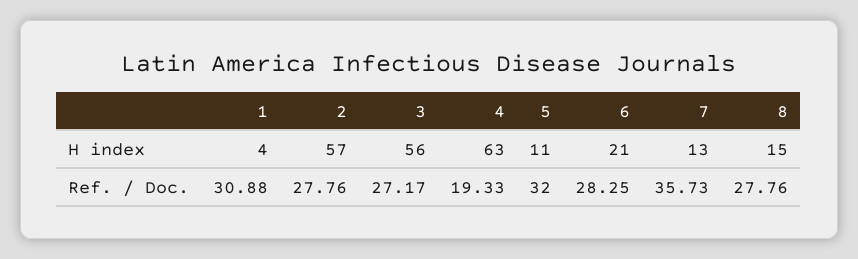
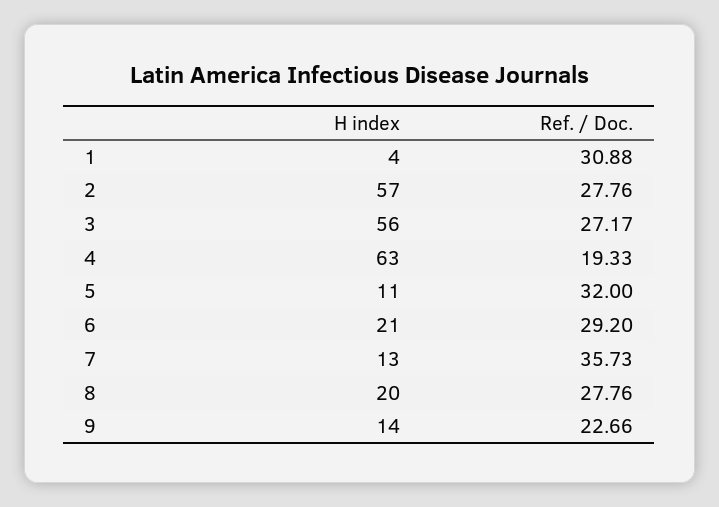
  {
    "1": {
      "H index": 4,
      "Ref. / Doc.": 30.88
    },
    "2": {
      "H index": 57,
      "Ref. / Doc.": 27.76
    },
    "3": {
      "H index": 56,
      "Ref. / Doc.": 27.17
    },
    "4": {
      "H index": 63,
      "Ref. / Doc.": 19.33
    },
    "5": {
      "H index": 11,
      "Ref. / Doc.": 32
    },
    "6": {
      "H index": 21,
-     "Ref. / Doc.": 28.25
+     "Ref. / Doc.": 29.2
    },
    "7": {
      "H index": 13,
      "Ref. / Doc.": 35.73
    },
    "8": {
-     "H index": 15,
+     "H index": 20,
      "Ref. / Doc.": 27.76
-   }
+   },
+   "9": {
+     "H index": 14,
+     "Ref. / Doc.": 22.66
+   }
  }

